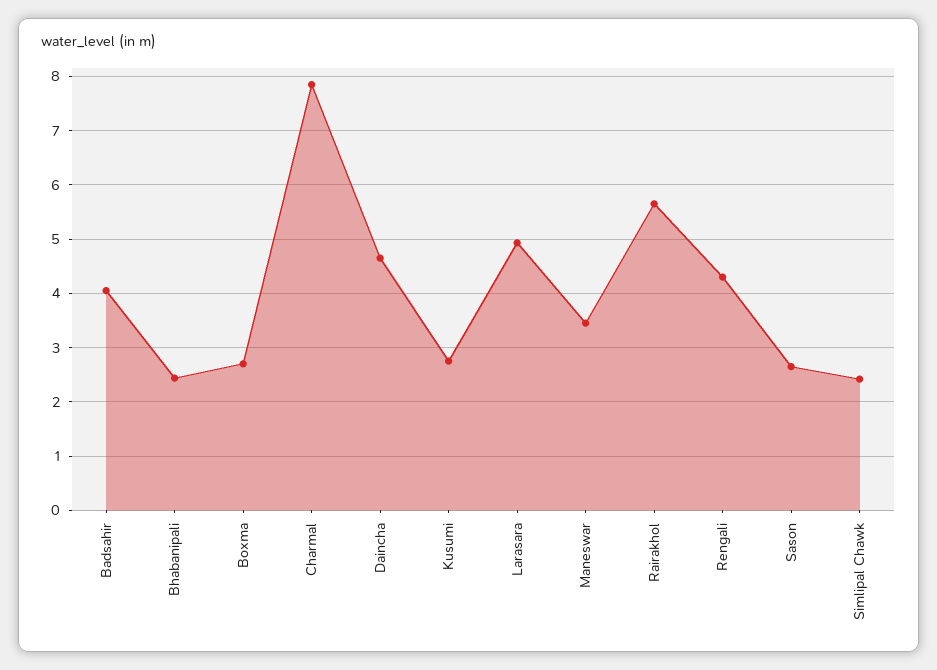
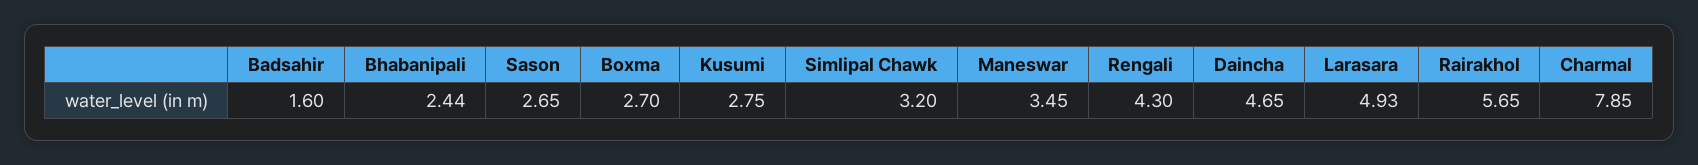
  {
-   "Badsahir": 4,
+   "Badsahir": 1.6,
    "Bhabanipali": 2.44,
    "Boxma": 2.7,
    "Charmal": 7.85,
    "Daincha": 4.65,
    "Kusumi": 2.75,
    "Larasara": 4.93,
    "Maneswar": 3.45,
    "Rairakhol": 5.65,
    "Rengali": 4.3,
    "Sason": 2.65,
-   "Simlipal Chawk": 2.4
+   "Simlipal Chawk": 3.2
  }

